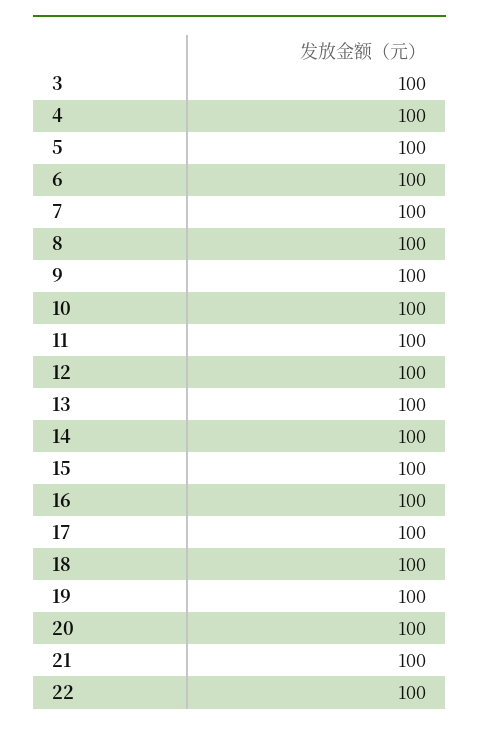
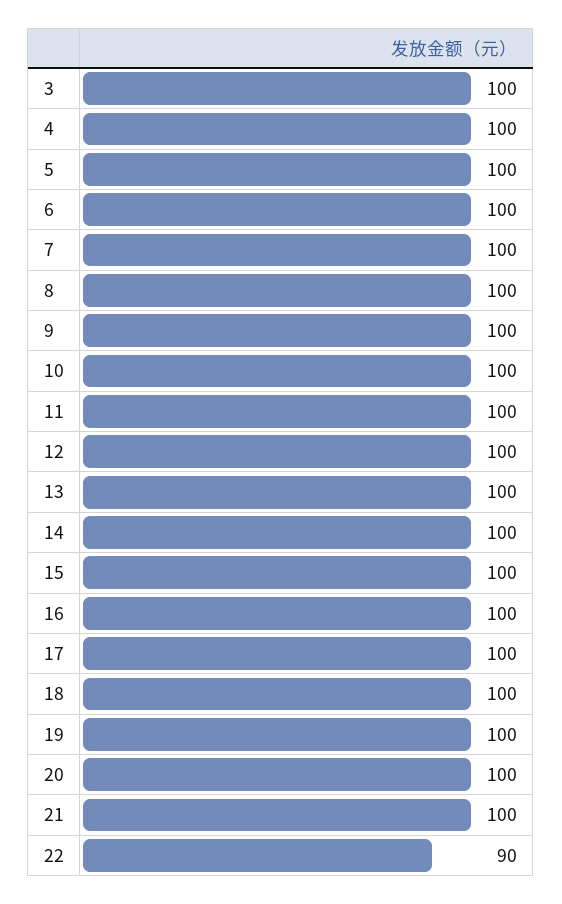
  {
    "3": 100,
    "4": 100,
    "5": 100,
    "6": 100,
    "7": 100,
    "8": 100,
    "9": 100,
    "10": 100,
    "11": 100,
    "12": 100,
    "13": 100,
    "14": 100,
    "15": 100,
    "16": 100,
    "17": 100,
    "18": 100,
    "19": 100,
    "20": 100,
    "21": 100,
-   "22": 100
+   "22": 90
  }

